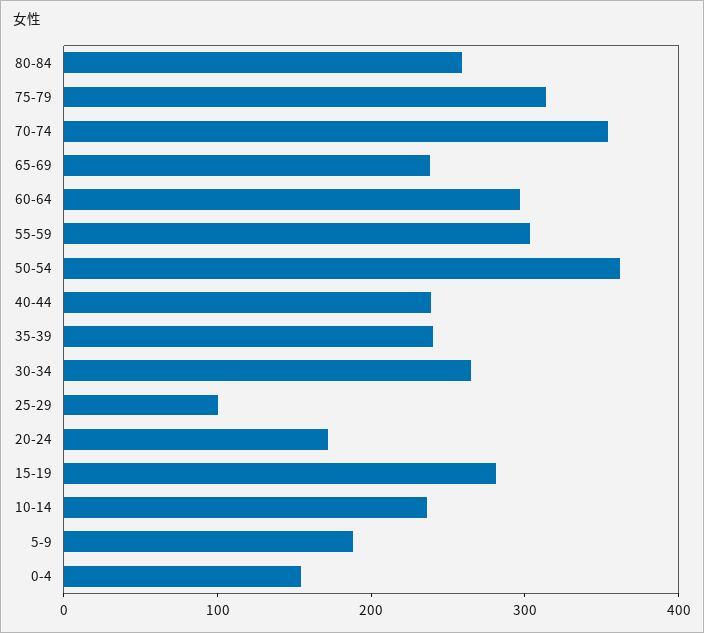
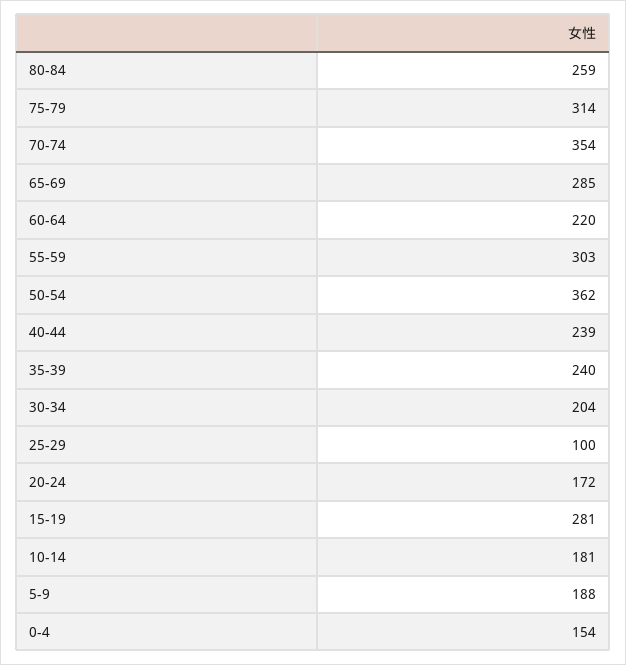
  {
    "80-84": 259,
    "75-79": 314,
    "70-74": 354,
-   "65-69": 240,
+   "65-69": 285,
-   "60-64": 300,
+   "60-64": 220,
    "55-59": 303,
    "50-54": 362,
    "40-44": 239,
    "35-39": 240,
-   "30-34": 260,
+   "30-34": 204,
    "25-29": 100,
    "20-24": 172,
    "15-19": 281,
-   "10-14": 240,
+   "10-14": 181,
    "5-9": 188,
    "0-4": 154
  }

